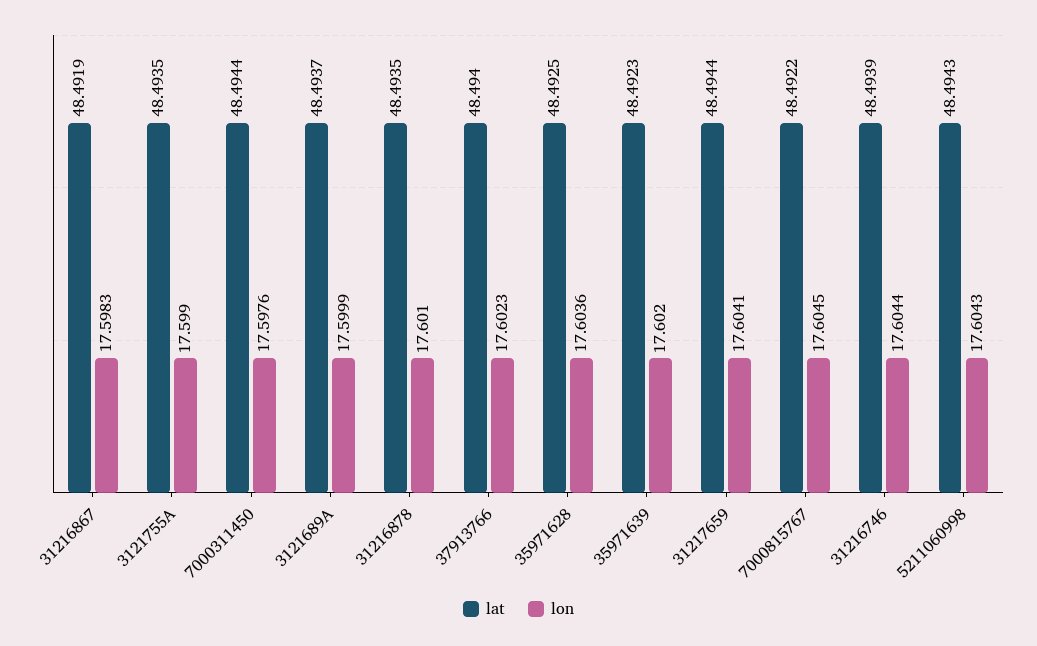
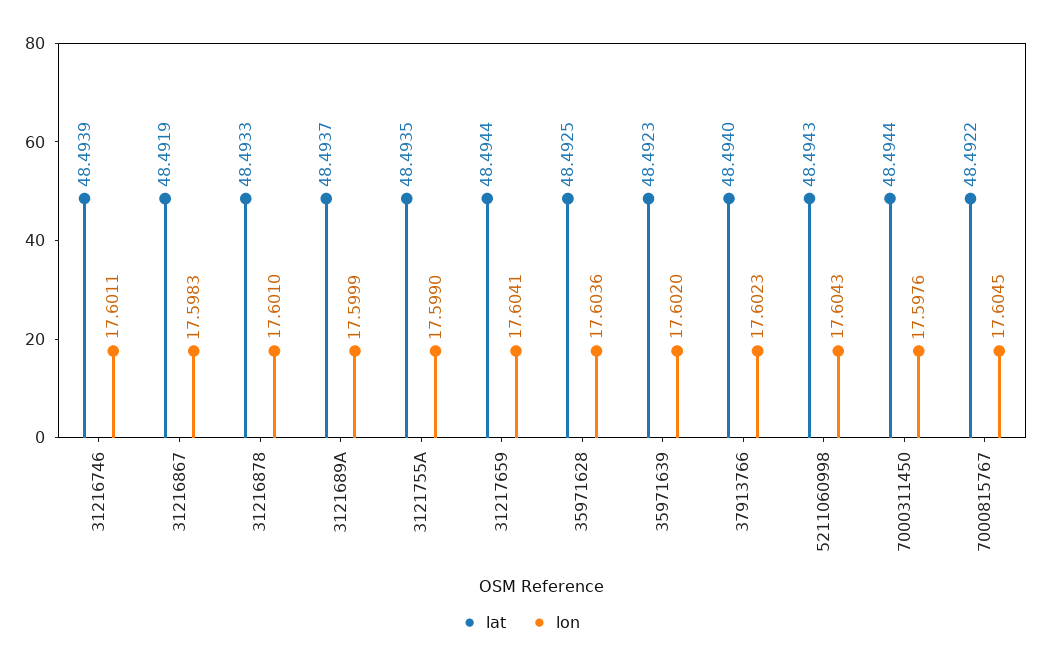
  {
    "lat": {
      "31216867": 48.4919,
      "3121755A": 48.4935,
      "7000311450": 48.4944,
      "3121689A": 48.4937,
-     "31216878": 48.4935,
+     "31216878": 48.4933,
      "37913766": 48.494,
      "35971628": 48.4925,
      "35971639": 48.4923,
      "31217659": 48.4944,
      "7000815767": 48.4922,
      "31216746": 48.4939,
      "5211060998": 48.4943
    },
    "lon": {
      "31216867": 17.5983,
      "3121755A": 17.599,
      "7000311450": 17.5976,
      "3121689A": 17.5999,
      "31216878": 17.601,
      "37913766": 17.6023,
      "35971628": 17.6036,
      "35971639": 17.602,
      "31217659": 17.6041,
      "7000815767": 17.6045,
-     "31216746": 17.6044,
+     "31216746": 17.6011,
      "5211060998": 17.6043
    }
  }

